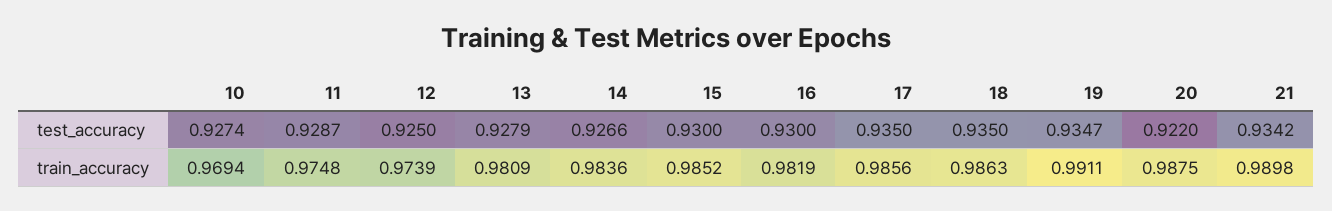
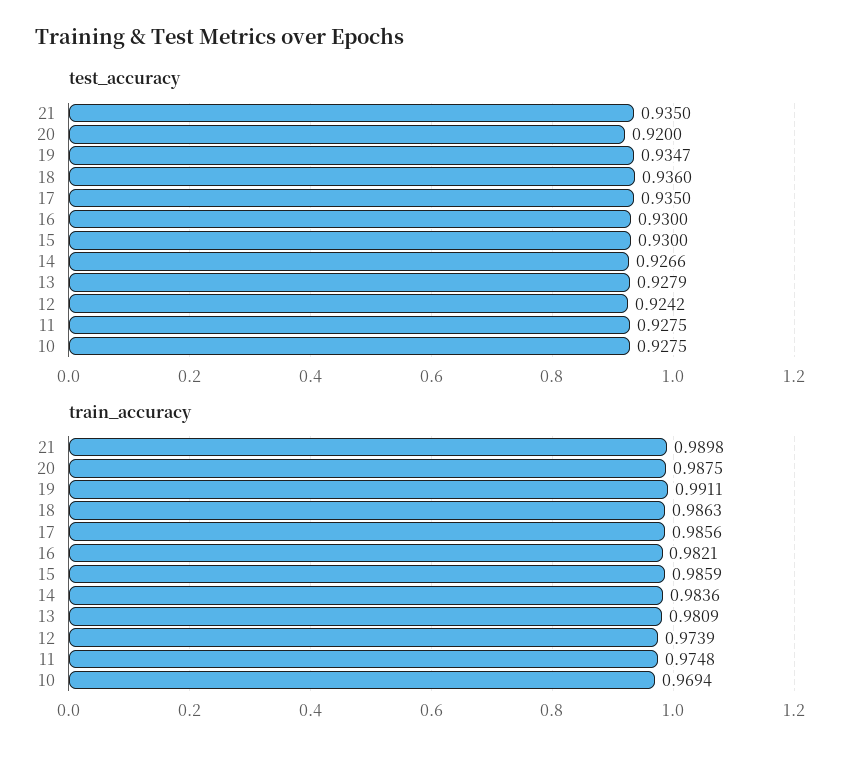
  {
    "test_accuracy": {
-     "10": 0.9274,
+     "10": 0.9275,
-     "11": 0.9287,
+     "11": 0.9275,
-     "12": 0.925,
+     "12": 0.9242,
      "13": 0.9279,
      "14": 0.9266,
      "15": 0.93,
      "16": 0.93,
      "17": 0.935,
-     "18": 0.935,
+     "18": 0.936,
      "19": 0.9347,
-     "20": 0.922,
+     "20": 0.92,
-     "21": 0.9342
+     "21": 0.935
    },
    "train_accuracy": {
      "10": 0.9694,
      "11": 0.9748,
      "12": 0.9739,
      "13": 0.9809,
      "14": 0.9836,
-     "15": 0.9852,
+     "15": 0.9859,
-     "16": 0.9819,
+     "16": 0.9821,
      "17": 0.9856,
      "18": 0.9863,
      "19": 0.9911,
      "20": 0.9875,
      "21": 0.9898
    }
  }

